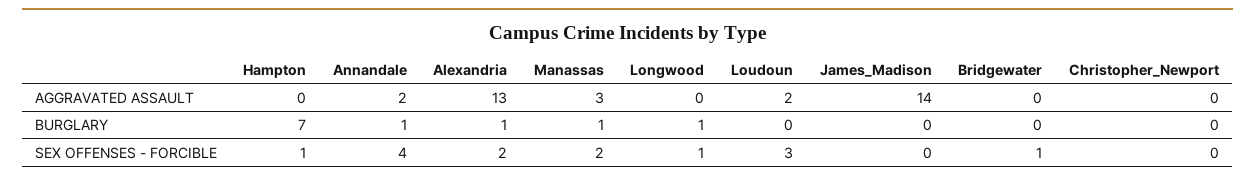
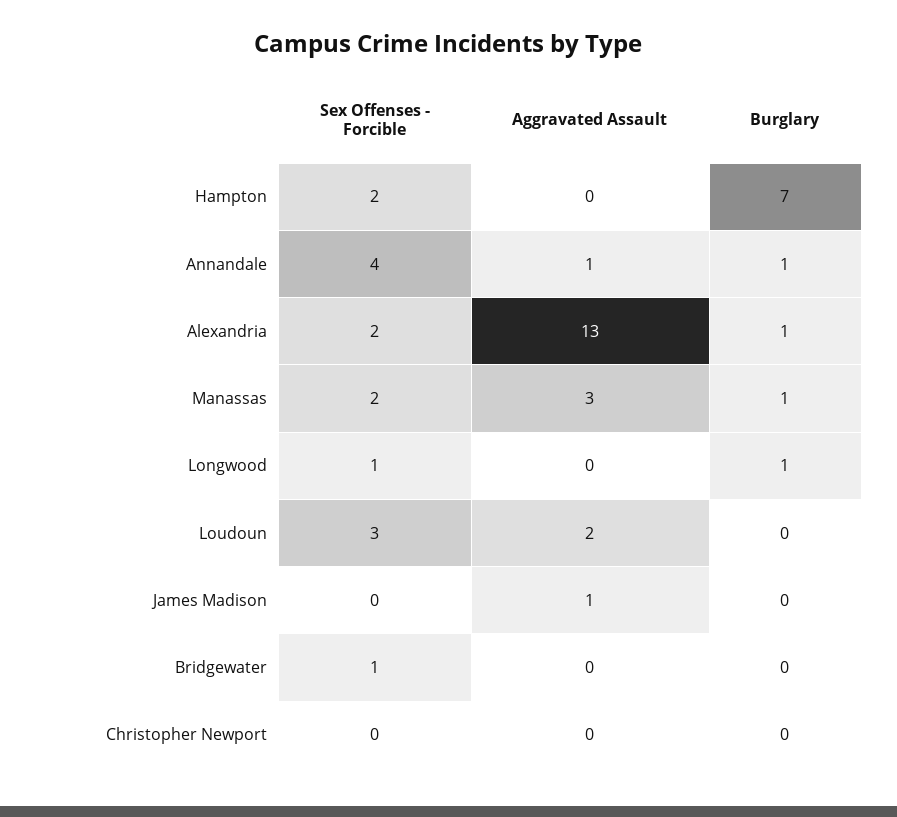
  {
    "Hampton": {
      "AGGRAVATED ASSAULT": 0,
      "BURGLARY": 7,
-     "SEX OFFENSES - FORCIBLE": 1
+     "SEX OFFENSES - FORCIBLE": 2
    },
    "Annandale": {
-     "AGGRAVATED ASSAULT": 2,
+     "AGGRAVATED ASSAULT": 1,
      "BURGLARY": 1,
      "SEX OFFENSES - FORCIBLE": 4
    },
    "Alexandria": {
      "AGGRAVATED ASSAULT": 13,
      "BURGLARY": 1,
      "SEX OFFENSES - FORCIBLE": 2
    },
    "Manassas": {
      "AGGRAVATED ASSAULT": 3,
      "BURGLARY": 1,
      "SEX OFFENSES - FORCIBLE": 2
    },
    "Longwood": {
      "AGGRAVATED ASSAULT": 0,
      "BURGLARY": 1,
      "SEX OFFENSES - FORCIBLE": 1
    },
    "Loudoun": {
      "AGGRAVATED ASSAULT": 2,
      "BURGLARY": 0,
      "SEX OFFENSES - FORCIBLE": 3
    },
    "James_Madison": {
-     "AGGRAVATED ASSAULT": 14,
+     "AGGRAVATED ASSAULT": 1,
      "BURGLARY": 0,
      "SEX OFFENSES - FORCIBLE": 0
    },
    "Bridgewater": {
      "AGGRAVATED ASSAULT": 0,
      "BURGLARY": 0,
      "SEX OFFENSES - FORCIBLE": 1
    },
    "Christopher_Newport": {
      "AGGRAVATED ASSAULT": 0,
      "BURGLARY": 0,
      "SEX OFFENSES - FORCIBLE": 0
    }
  }

